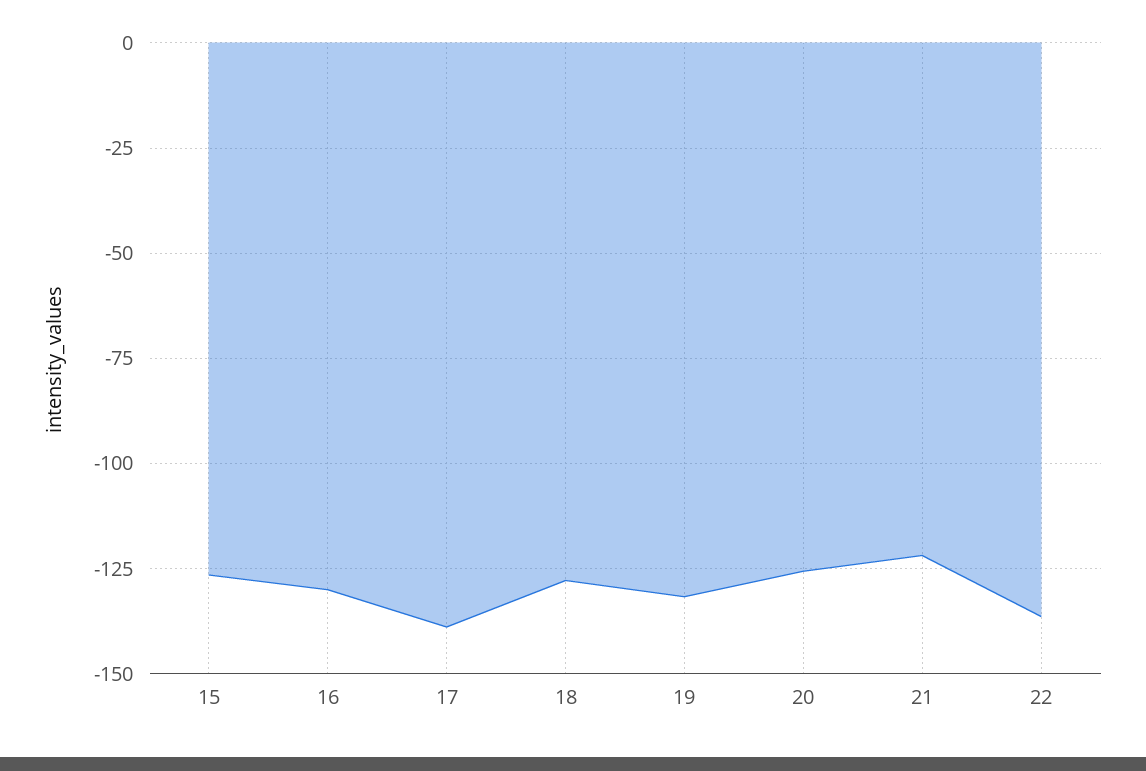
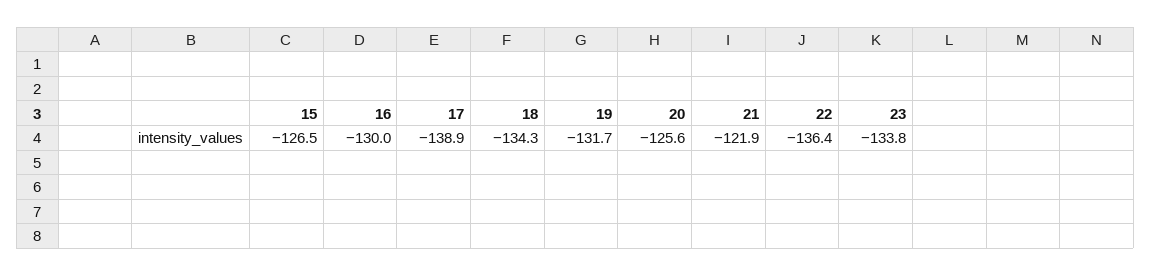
  {
    "15": -126.5,
    "16": -130,
    "17": -138.9,
-   "18": -127.5,
+   "18": -134.3,
    "19": -131.7,
    "20": -125.6,
    "21": -121.9,
-   "22": -136.4
+   "22": -136.4,
+   "23": -133.8
  }

